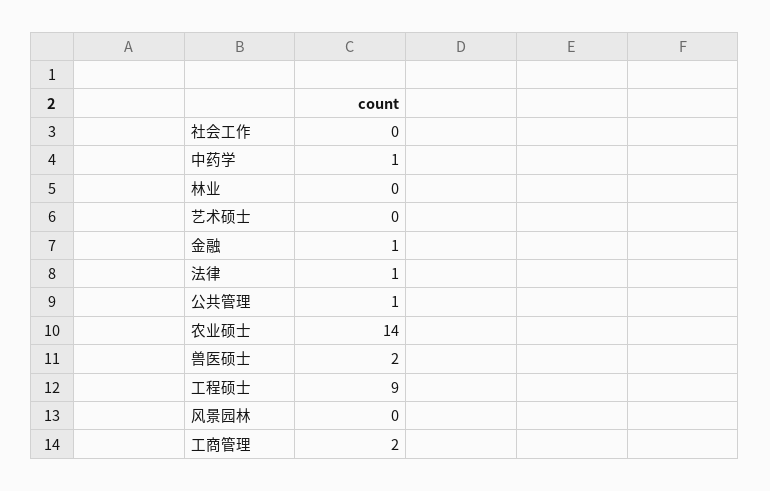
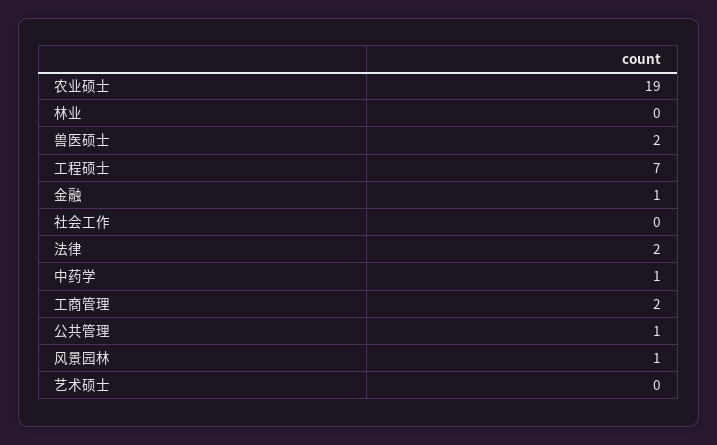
  {
    "社会工作": 0,
    "中药学": 1,
    "林业": 0,
    "艺术硕士": 0,
    "金融": 1,
-   "法律": 1,
+   "法律": 2,
    "公共管理": 1,
-   "农业硕士": 14,
+   "农业硕士": 19,
    "兽医硕士": 2,
-   "工程硕士": 9,
+   "工程硕士": 7,
-   "风景园林": 0,
+   "风景园林": 1,
    "工商管理": 2
  }

